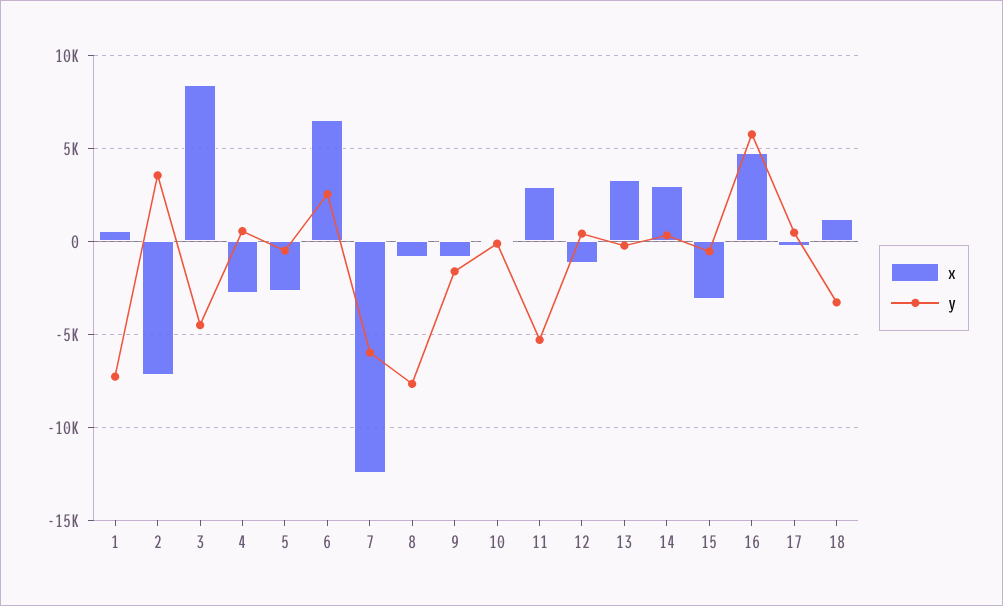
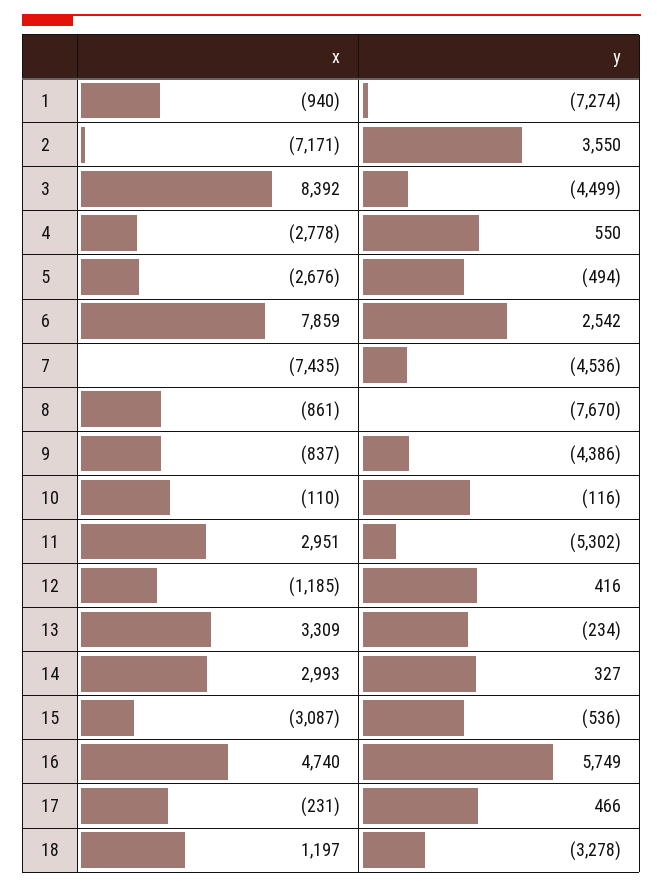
  {
    "x": {
-     "1": 500,
+     "1": -940,
      "2": -7171,
      "3": 8392,
      "4": -2778,
      "5": -2676,
-     "6": 6500,
+     "6": 7859,
-     "7": -12500,
+     "7": -7435,
      "8": -861,
      "9": -837,
      "10": -110,
      "11": 2951,
      "12": -1185,
      "13": 3309,
      "14": 2993,
      "15": -3087,
      "16": 4740,
      "17": -231,
      "18": 1197
    },
    "y": {
      "1": -7274,
      "2": 3550,
      "3": -4499,
      "4": 550,
      "5": -494,
      "6": 2542,
-     "7": -6000,
+     "7": -4536,
      "8": -7670,
-     "9": -1500,
+     "9": -4386,
      "10": -116,
      "11": -5302,
      "12": 416,
      "13": -234,
      "14": 327,
      "15": -536,
      "16": 5749,
      "17": 466,
      "18": -3278
    }
  }

